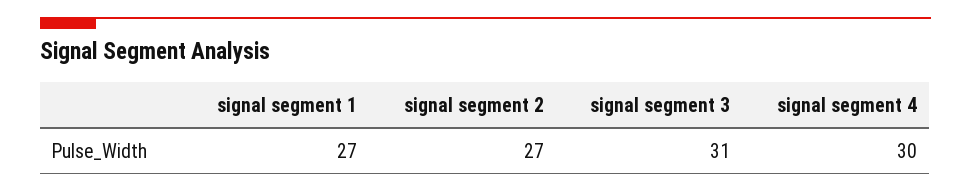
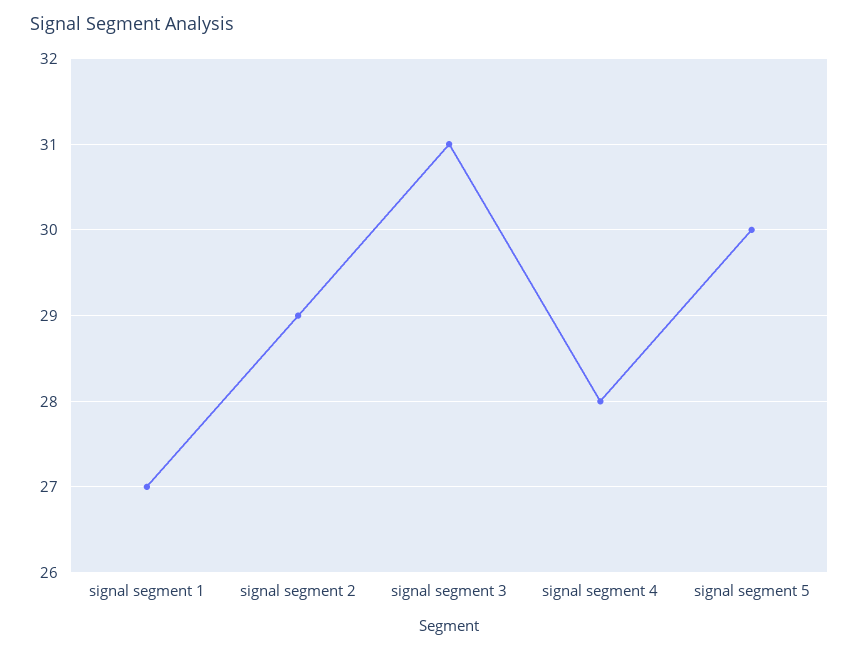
  {
    "signal segment 1": 27,
-   "signal segment 2": 27,
+   "signal segment 2": 29,
    "signal segment 3": 31,
-   "signal segment 4": 30
+   "signal segment 4": 28,
+   "signal segment 5": 30
  }

